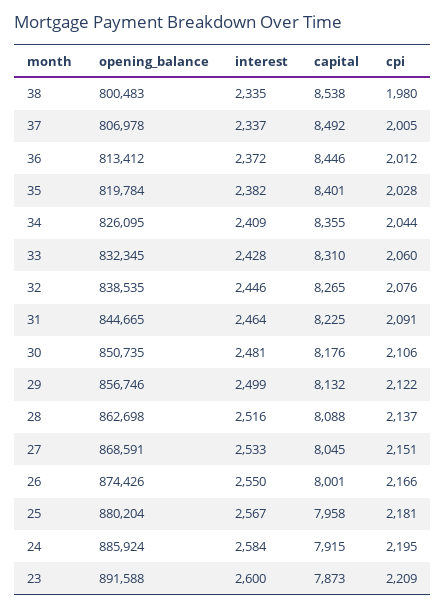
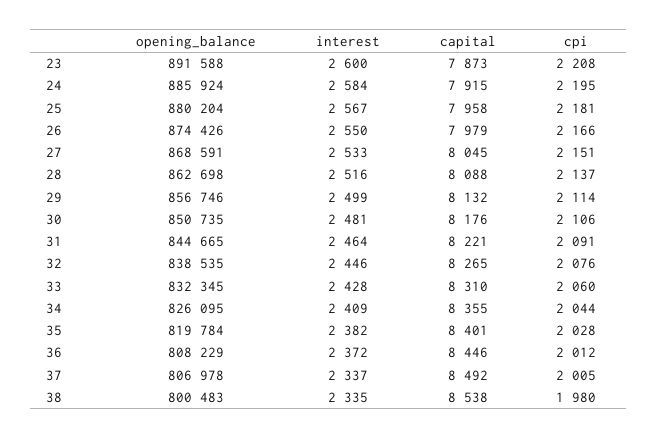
  {
    "opening_balance": {
      "38": 800483,
      "37": 806978,
-     "36": 813412,
+     "36": 808229,
      "35": 819784,
      "34": 826095,
      "33": 832345,
      "32": 838535,
      "31": 844665,
      "30": 850735,
      "29": 856746,
      "28": 862698,
      "27": 868591,
      "26": 874426,
      "25": 880204,
      "24": 885924,
      "23": 891588
    },
    "interest": {
      "38": 2335,
      "37": 2337,
      "36": 2372,
      "35": 2382,
      "34": 2409,
      "33": 2428,
      "32": 2446,
      "31": 2464,
      "30": 2481,
      "29": 2499,
      "28": 2516,
      "27": 2533,
      "26": 2550,
      "25": 2567,
      "24": 2584,
      "23": 2600
    },
    "capital": {
      "38": 8538,
      "37": 8492,
      "36": 8446,
      "35": 8401,
      "34": 8355,
      "33": 8310,
      "32": 8265,
-     "31": 8225,
+     "31": 8221,
      "30": 8176,
      "29": 8132,
      "28": 8088,
      "27": 8045,
-     "26": 8001,
+     "26": 7979,
      "25": 7958,
      "24": 7915,
      "23": 7873
    },
    "cpi": {
      "38": 1980,
      "37": 2005,
      "36": 2012,
      "35": 2028,
      "34": 2044,
      "33": 2060,
      "32": 2076,
      "31": 2091,
      "30": 2106,
-     "29": 2122,
+     "29": 2114,
      "28": 2137,
      "27": 2151,
      "26": 2166,
      "25": 2181,
      "24": 2195,
-     "23": 2209
+     "23": 2208
    }
  }

